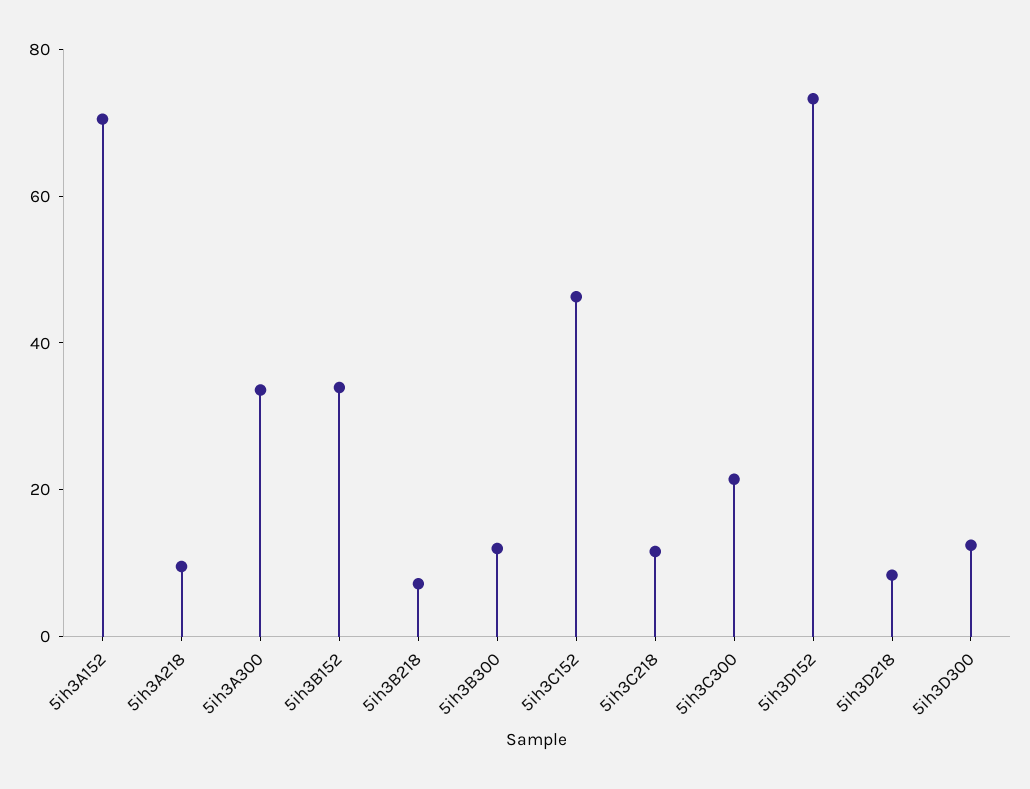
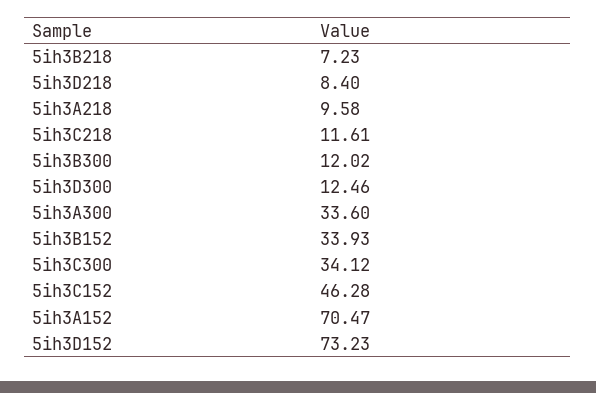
  {
    "5ih3A152": 70.47,
    "5ih3A218": 9.58,
    "5ih3A300": 33.6,
    "5ih3B152": 33.93,
    "5ih3B218": 7.23,
    "5ih3B300": 12.02,
    "5ih3C152": 46.28,
    "5ih3C218": 11.61,
-   "5ih3C300": 20,
+   "5ih3C300": 34.12,
    "5ih3D152": 73.23,
    "5ih3D218": 8.4,
    "5ih3D300": 12.46
  }

